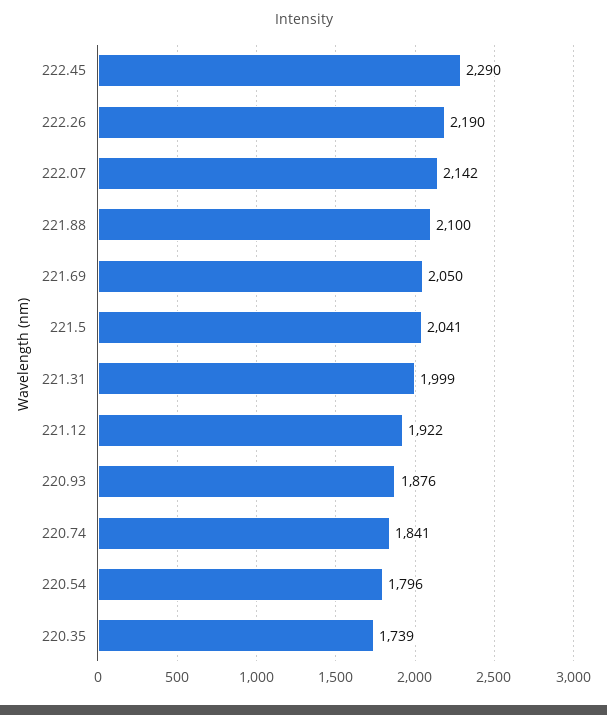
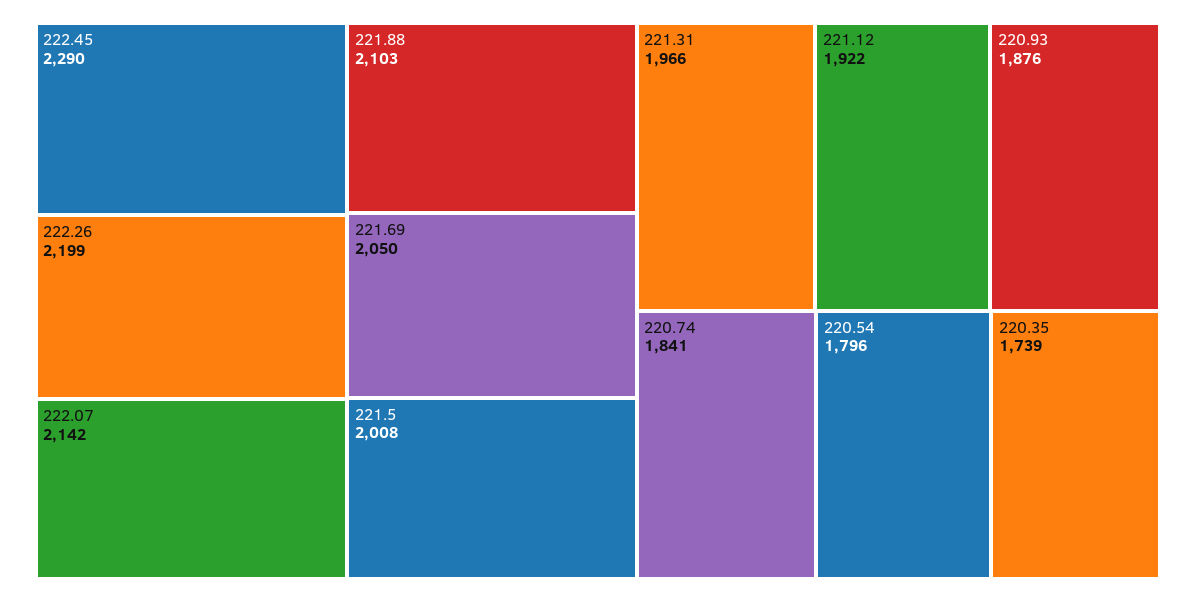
  {
    "222.45": 2290,
-   "222.26": 2190,
+   "222.26": 2199,
    "222.07": 2142,
-   "221.88": 2100,
+   "221.88": 2103,
    "221.69": 2050,
-   "221.5": 2041,
+   "221.5": 2008,
-   "221.31": 1999,
+   "221.31": 1966,
    "221.12": 1922,
    "220.93": 1876,
    "220.74": 1841,
    "220.54": 1796,
    "220.35": 1739
  }

